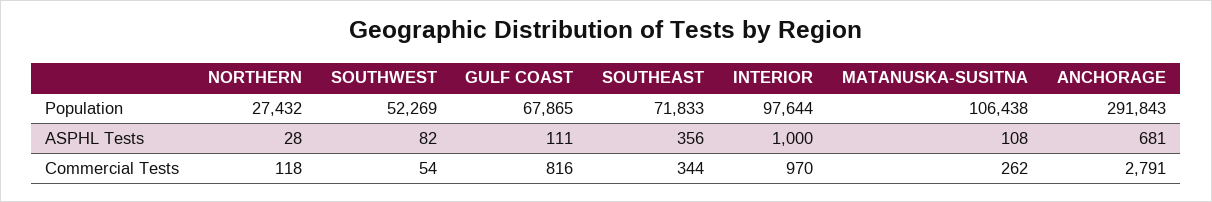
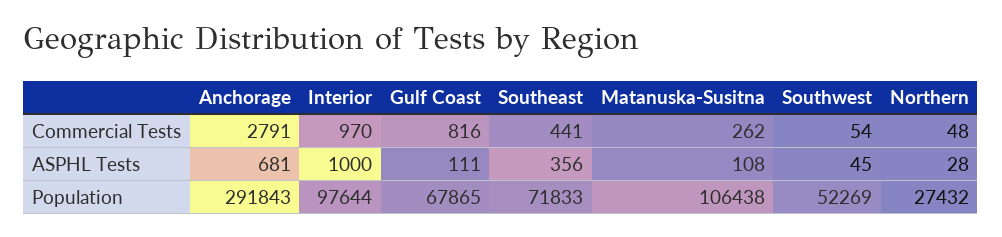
  {
    "NORTHERN": {
      "Population": 27432,
      "ASPHL Tests": 28,
-     "Commercial Tests": 118
+     "Commercial Tests": 48
    },
    "SOUTHWEST": {
      "Population": 52269,
-     "ASPHL Tests": 82,
+     "ASPHL Tests": 45,
      "Commercial Tests": 54
    },
    "GULF COAST": {
      "Population": 67865,
      "ASPHL Tests": 111,
      "Commercial Tests": 816
    },
    "SOUTHEAST": {
      "Population": 71833,
      "ASPHL Tests": 356,
-     "Commercial Tests": 344
+     "Commercial Tests": 441
    },
    "INTERIOR": {
      "Population": 97644,
      "ASPHL Tests": 1000,
      "Commercial Tests": 970
    },
    "MATANUSKA-SUSITNA": {
      "Population": 106438,
      "ASPHL Tests": 108,
      "Commercial Tests": 262
    },
    "ANCHORAGE": {
      "Population": 291843,
      "ASPHL Tests": 681,
      "Commercial Tests": 2791
    }
  }

